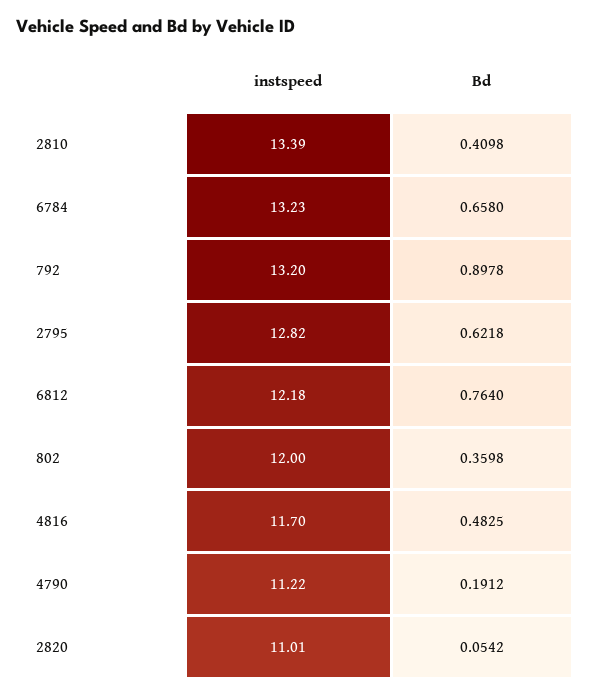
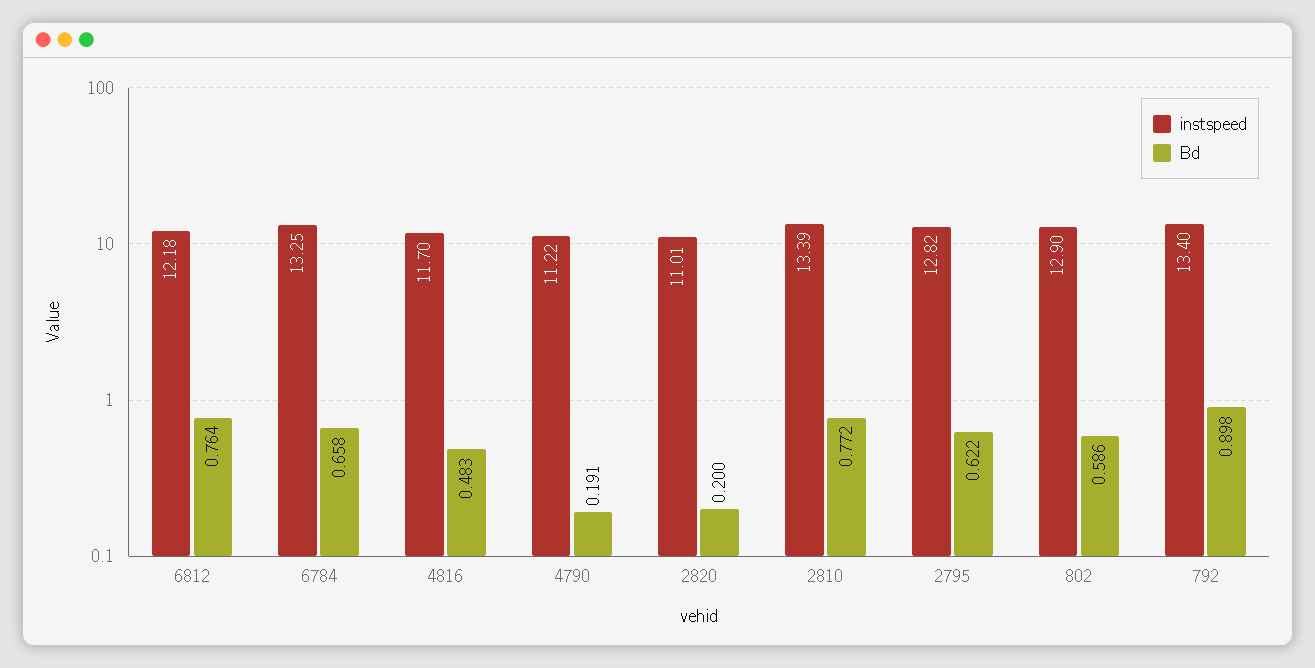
  {
    "instspeed": {
      "2810": 13.39,
-     "6784": 13.23,
+     "6784": 13.25,
-     "792": 13.2,
+     "792": 13.4,
      "2795": 12.82,
      "6812": 12.18,
-     "802": 12,
+     "802": 12.9,
      "4816": 11.7,
      "4790": 11.22,
      "2820": 11.01
    },
    "Bd": {
-     "2810": 0.4098,
+     "2810": 0.772,
      "6784": 0.658,
      "792": 0.8978,
      "2795": 0.6218,
      "6812": 0.764,
-     "802": 0.3598,
+     "802": 0.586,
      "4816": 0.4825,
      "4790": 0.1912,
-     "2820": 0.0542
+     "2820": 0.2
    }
  }

